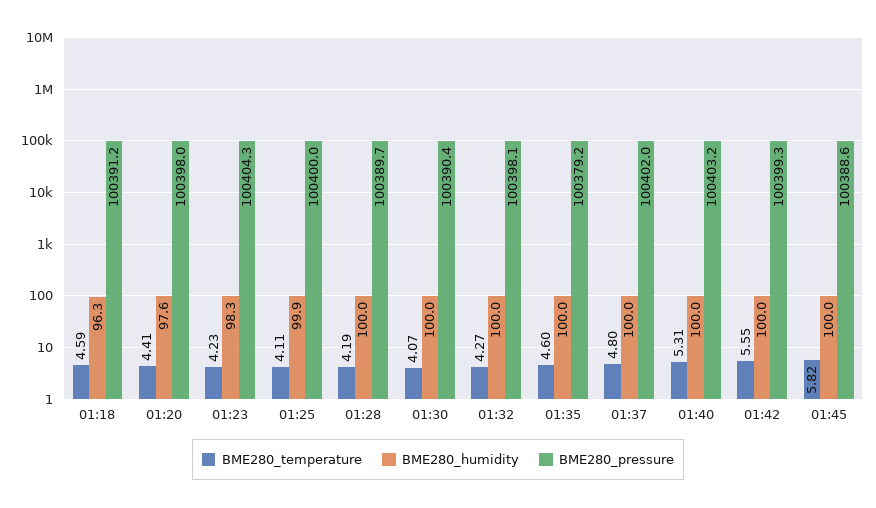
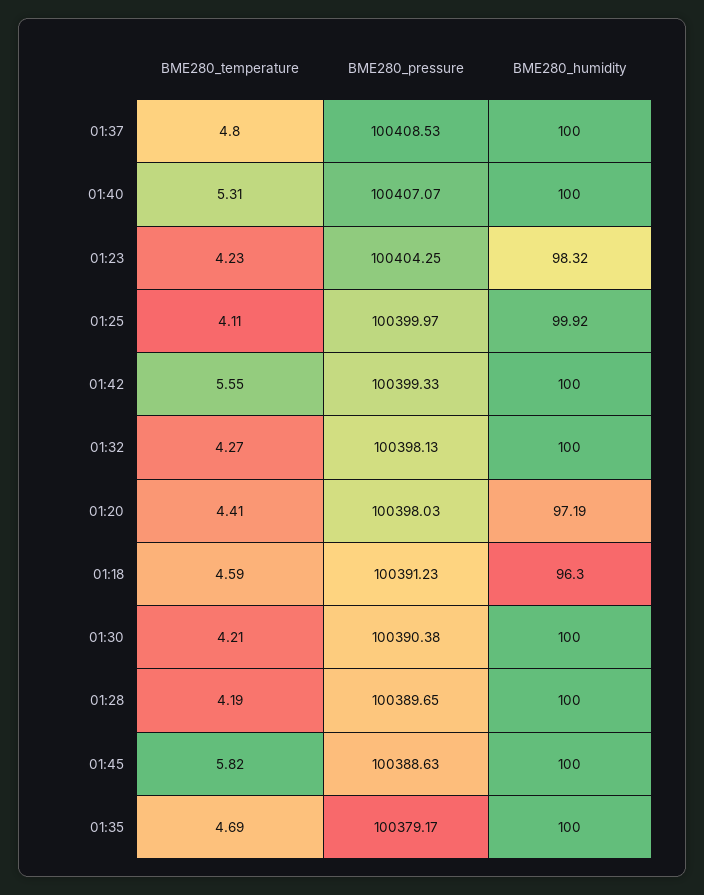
  {
    "BME280_temperature": {
      "01:18": 4.59,
      "01:20": 4.41,
      "01:23": 4.23,
      "01:25": 4.11,
      "01:28": 4.19,
-     "01:30": 4.07,
+     "01:30": 4.21,
      "01:32": 4.27,
-     "01:35": 4.6,
+     "01:35": 4.69,
      "01:37": 4.8,
      "01:40": 5.31,
      "01:42": 5.55,
      "01:45": 5.82
    },
    "BME280_humidity": {
      "01:18": 96.3,
-     "01:20": 97.6,
+     "01:20": 97.19,
      "01:23": 98.32,
      "01:25": 99.92,
      "01:28": 100,
      "01:30": 100,
      "01:32": 100,
      "01:35": 100,
      "01:37": 100,
      "01:40": 100,
      "01:42": 100,
      "01:45": 100
    },
    "BME280_pressure": {
      "01:18": 100391.23,
      "01:20": 100398.03,
      "01:23": 100404.25,
      "01:25": 100399.97,
      "01:28": 100389.65,
      "01:30": 100390.38,
      "01:32": 100398.13,
      "01:35": 100379.17,
-     "01:37": 100402,
+     "01:37": 100408.53,
-     "01:40": 100403.2,
+     "01:40": 100407.07,
      "01:42": 100399.33,
      "01:45": 100388.63
    }
  }

